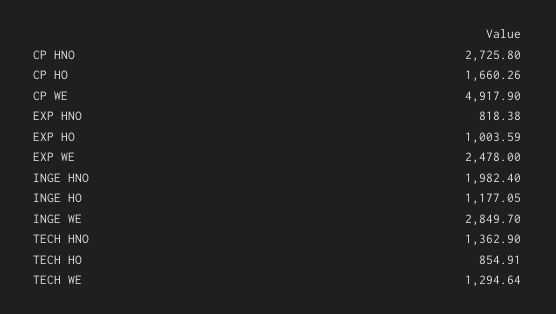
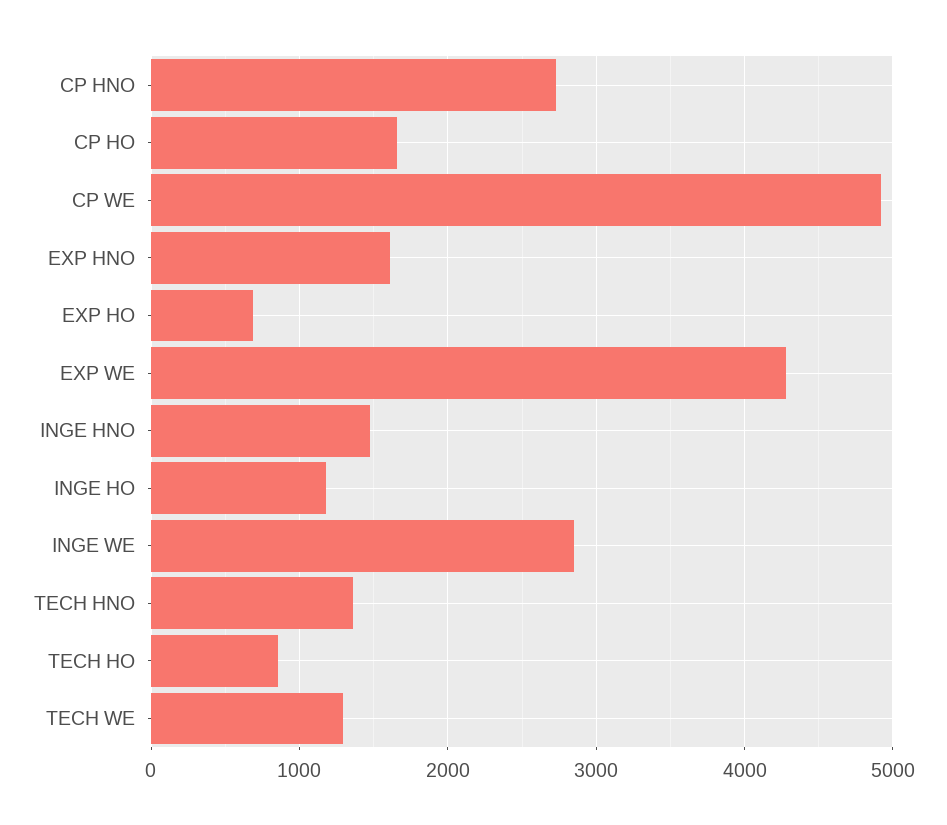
  {
    "CP HNO": 2725.8,
    "CP HO": 1660.26,
    "CP WE": 4917.9,
-   "EXP HNO": 818.38,
+   "EXP HNO": 1600,
-   "EXP HO": 1003.59,
+   "EXP HO": 700,
-   "EXP WE": 2478,
+   "EXP WE": 4300,
-   "INGE HNO": 1982.4,
+   "INGE HNO": 1500,
    "INGE HO": 1177.05,
    "INGE WE": 2849.7,
    "TECH HNO": 1362.9,
    "TECH HO": 854.91,
    "TECH WE": 1294.64
  }

